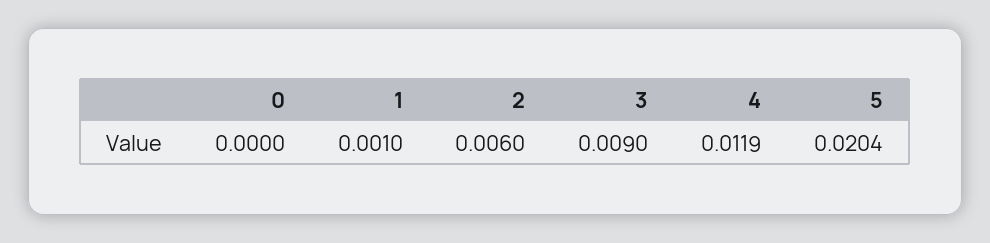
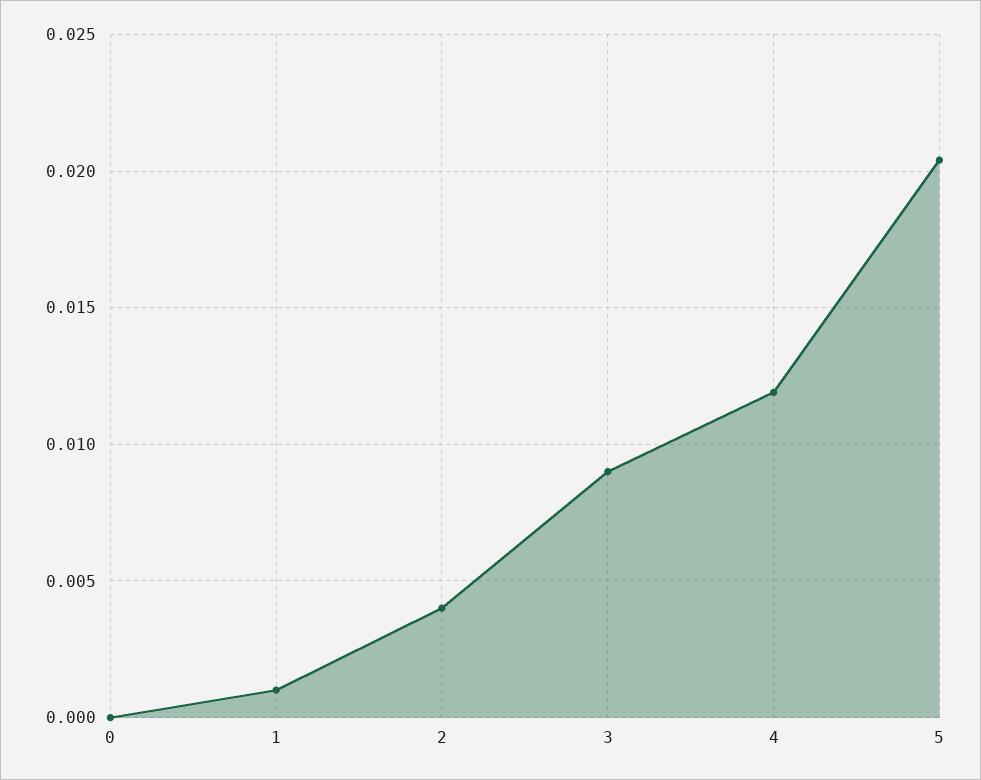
  {
    "0": 0,
    "1": 0.001,
-   "2": 0.006,
+   "2": 0.004,
    "3": 0.009,
    "4": 0.0119,
    "5": 0.0204
  }

